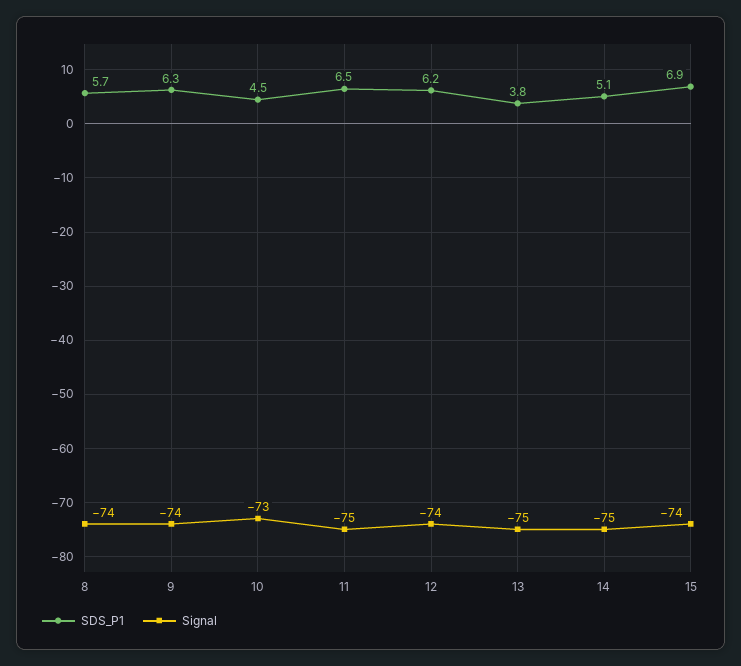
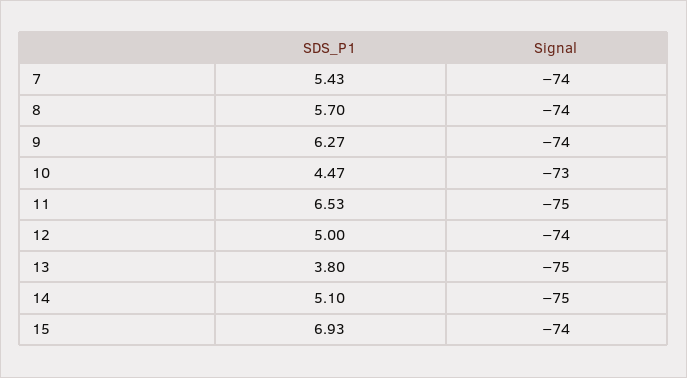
  {
    "SDS_P1": {
      "8": 5.7,
      "9": 6.27,
      "10": 4.47,
      "11": 6.53,
-     "12": 6.2,
+     "12": 5,
      "13": 3.8,
      "14": 5.1,
-     "15": 6.93
+     "15": 6.93,
+     "7": 5.43
    },
    "Signal": {
      "8": -74,
      "9": -74,
      "10": -73,
      "11": -75,
      "12": -74,
      "13": -75,
      "14": -75,
-     "15": -74
+     "15": -74,
+     "7": -74
    }
  }

